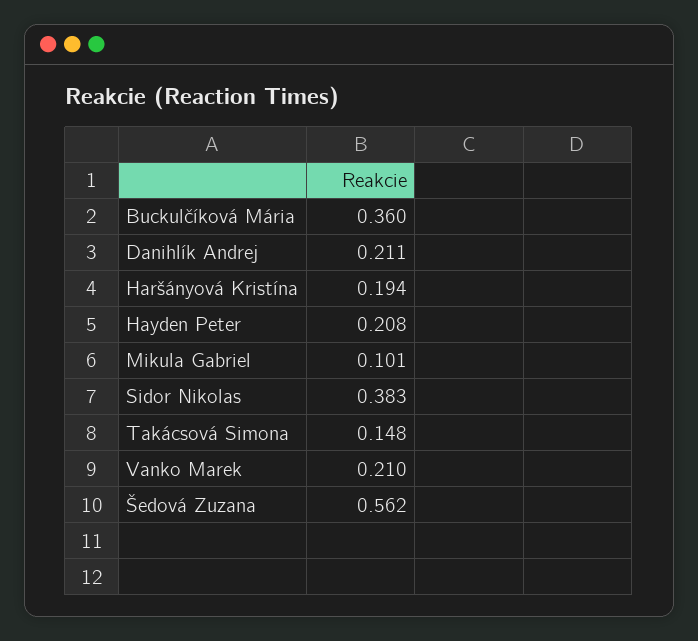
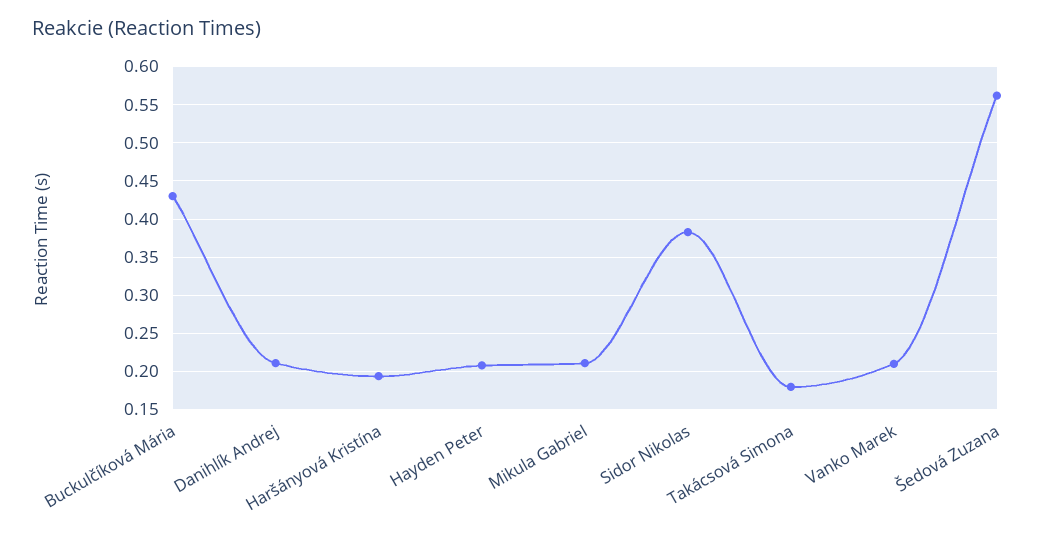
  {
-   "Buckulčíková Mária": 0.36,
+   "Buckulčíková Mária": 0.43,
    "Danihlík Andrej": 0.211,
    "Haršányová Kristína": 0.194,
    "Hayden Peter": 0.208,
-   "Mikula Gabriel": 0.101,
+   "Mikula Gabriel": 0.21,
    "Sidor Nikolas": 0.383,
-   "Takácsová Simona": 0.148,
+   "Takácsová Simona": 0.18,
    "Vanko Marek": 0.21,
    "Šedová Zuzana": 0.562
  }

